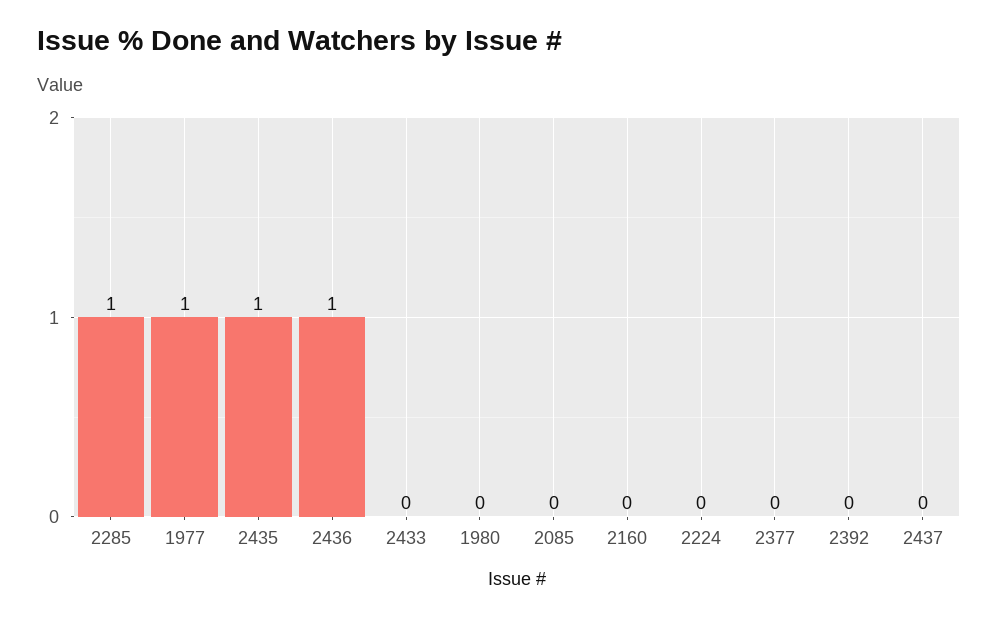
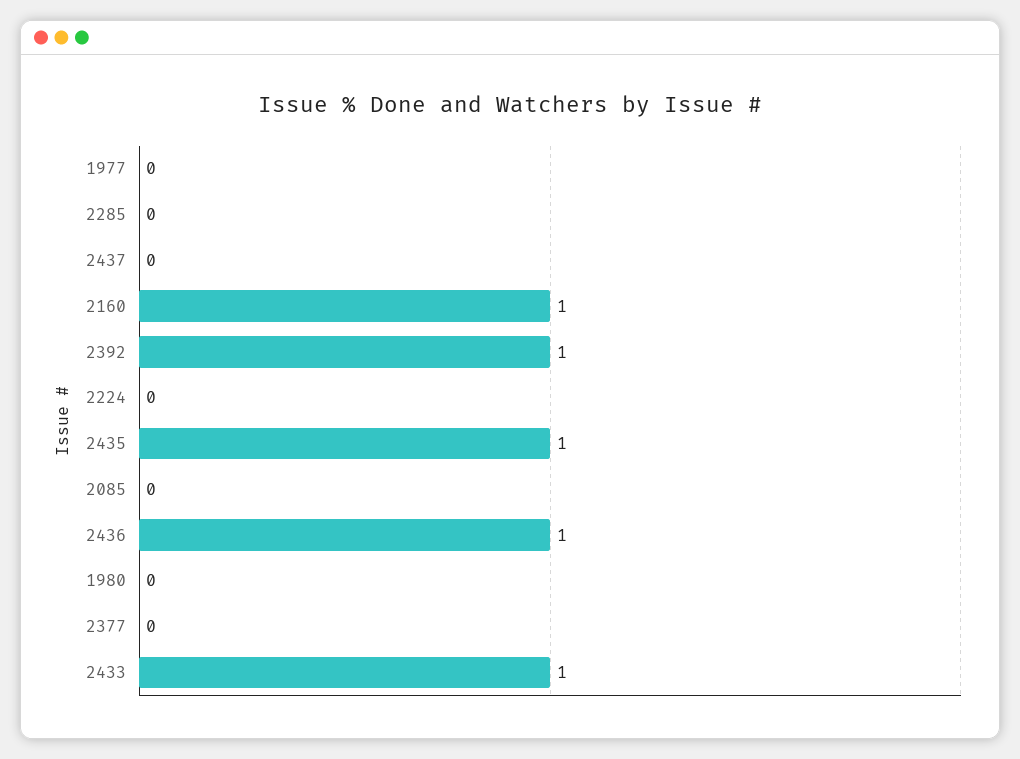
  {
-   "2285": 1,
+   "2285": 0,
-   "1977": 1,
+   "1977": 0,
    "2435": 1,
    "2436": 1,
-   "2433": 0,
+   "2433": 1,
    "1980": 0,
    "2085": 0,
-   "2160": 0,
+   "2160": 1,
    "2224": 0,
    "2377": 0,
-   "2392": 0,
+   "2392": 1,
    "2437": 0
  }

